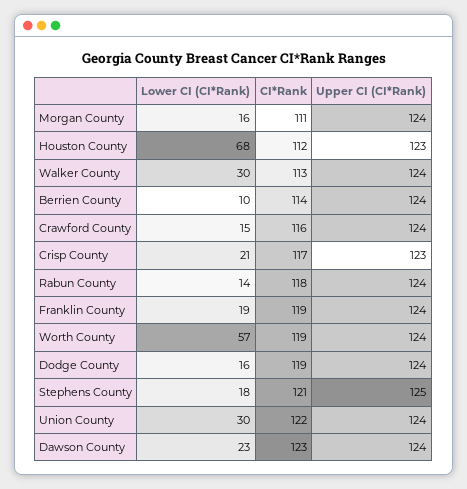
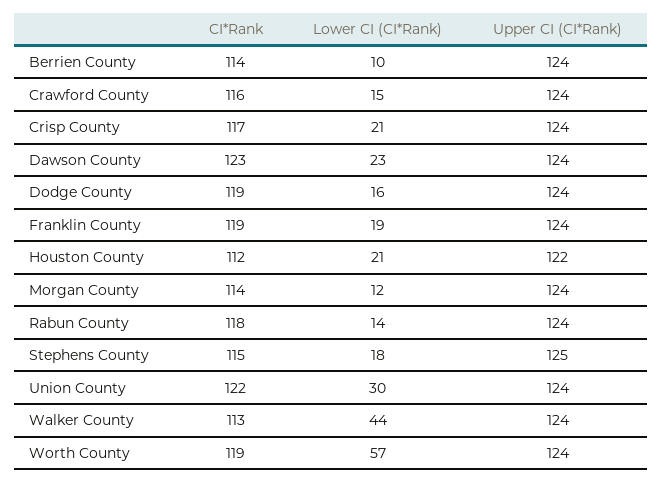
  {
    "Lower CI (CI*Rank)": {
-     "Morgan County": 16,
+     "Morgan County": 12,
-     "Houston County": 68,
+     "Houston County": 21,
-     "Walker County": 30,
+     "Walker County": 44,
      "Berrien County": 10,
      "Crawford County": 15,
      "Crisp County": 21,
      "Rabun County": 14,
      "Franklin County": 19,
      "Worth County": 57,
      "Dodge County": 16,
      "Stephens County": 18,
      "Union County": 30,
      "Dawson County": 23
    },
    "CI*Rank": {
-     "Morgan County": 111,
+     "Morgan County": 114,
      "Houston County": 112,
      "Walker County": 113,
      "Berrien County": 114,
      "Crawford County": 116,
      "Crisp County": 117,
      "Rabun County": 118,
      "Franklin County": 119,
      "Worth County": 119,
      "Dodge County": 119,
-     "Stephens County": 121,
+     "Stephens County": 115,
      "Union County": 122,
      "Dawson County": 123
    },
    "Upper CI (CI*Rank)": {
      "Morgan County": 124,
-     "Houston County": 123,
+     "Houston County": 122,
      "Walker County": 124,
      "Berrien County": 124,
      "Crawford County": 124,
-     "Crisp County": 123,
+     "Crisp County": 124,
      "Rabun County": 124,
      "Franklin County": 124,
      "Worth County": 124,
      "Dodge County": 124,
      "Stephens County": 125,
      "Union County": 124,
      "Dawson County": 124
    }
  }

